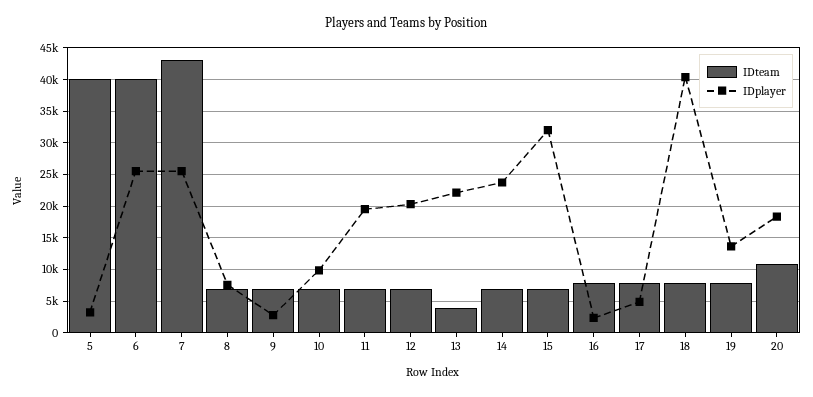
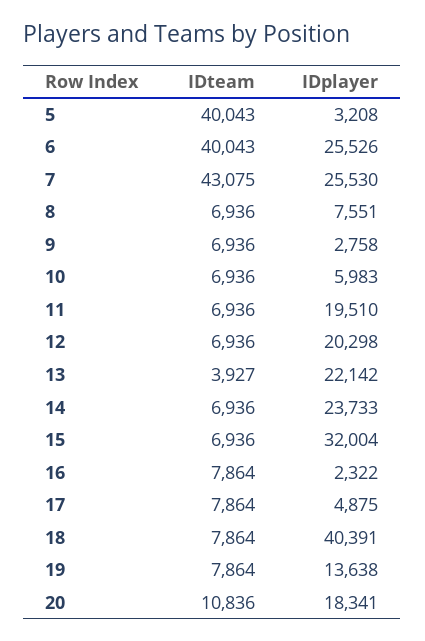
  {
    "IDteam": {
      "5": 40043,
      "6": 40043,
      "7": 43075,
      "8": 6936,
      "9": 6936,
      "10": 6936,
      "11": 6936,
      "12": 6936,
      "13": 3927,
      "14": 6936,
      "15": 6936,
      "16": 7864,
      "17": 7864,
      "18": 7864,
      "19": 7864,
      "20": 10836
    },
    "IDplayer": {
      "5": 3208,
      "6": 25526,
      "7": 25530,
      "8": 7551,
      "9": 2758,
-     "10": 10000,
+     "10": 5983,
      "11": 19510,
      "12": 20298,
      "13": 22142,
      "14": 23733,
      "15": 32004,
      "16": 2322,
      "17": 4875,
      "18": 40391,
      "19": 13638,
      "20": 18341
    }
  }

